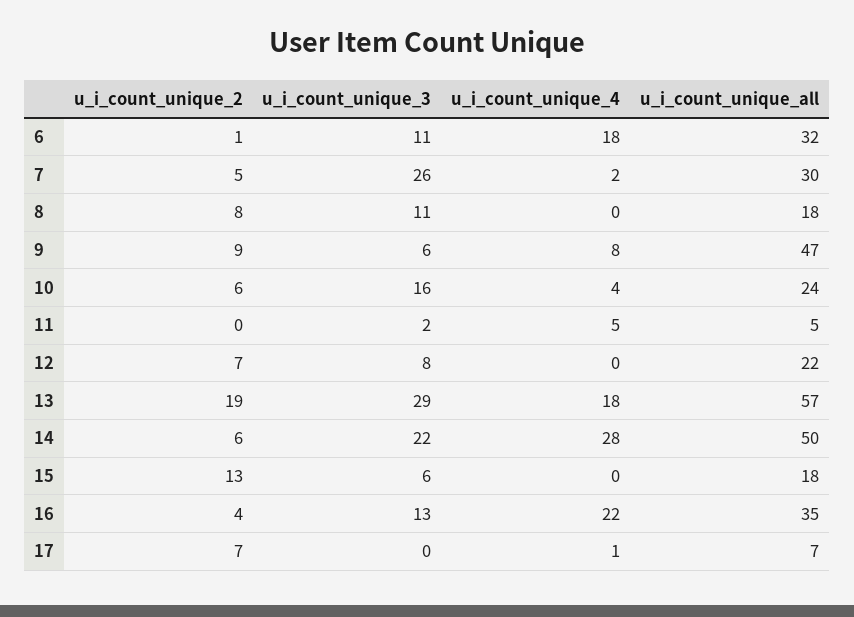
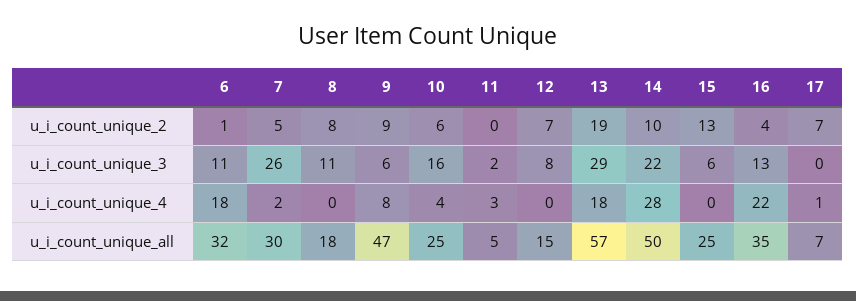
  {
    "u_i_count_unique_2": {
      "6": 1,
      "7": 5,
      "8": 8,
      "9": 9,
      "10": 6,
      "11": 0,
      "12": 7,
      "13": 19,
-     "14": 6,
+     "14": 10,
      "15": 13,
      "16": 4,
      "17": 7
    },
    "u_i_count_unique_3": {
      "6": 11,
      "7": 26,
      "8": 11,
      "9": 6,
      "10": 16,
      "11": 2,
      "12": 8,
      "13": 29,
      "14": 22,
      "15": 6,
      "16": 13,
      "17": 0
    },
    "u_i_count_unique_4": {
      "6": 18,
      "7": 2,
      "8": 0,
      "9": 8,
      "10": 4,
-     "11": 5,
+     "11": 3,
      "12": 0,
      "13": 18,
      "14": 28,
      "15": 0,
      "16": 22,
      "17": 1
    },
    "u_i_count_unique_all": {
      "6": 32,
      "7": 30,
      "8": 18,
      "9": 47,
-     "10": 24,
+     "10": 25,
      "11": 5,
-     "12": 22,
+     "12": 15,
      "13": 57,
      "14": 50,
-     "15": 18,
+     "15": 25,
      "16": 35,
      "17": 7
    }
  }

